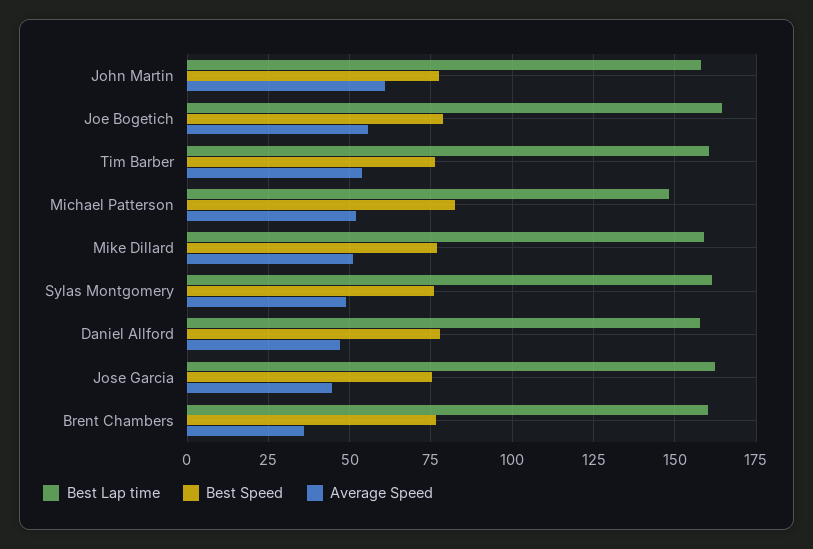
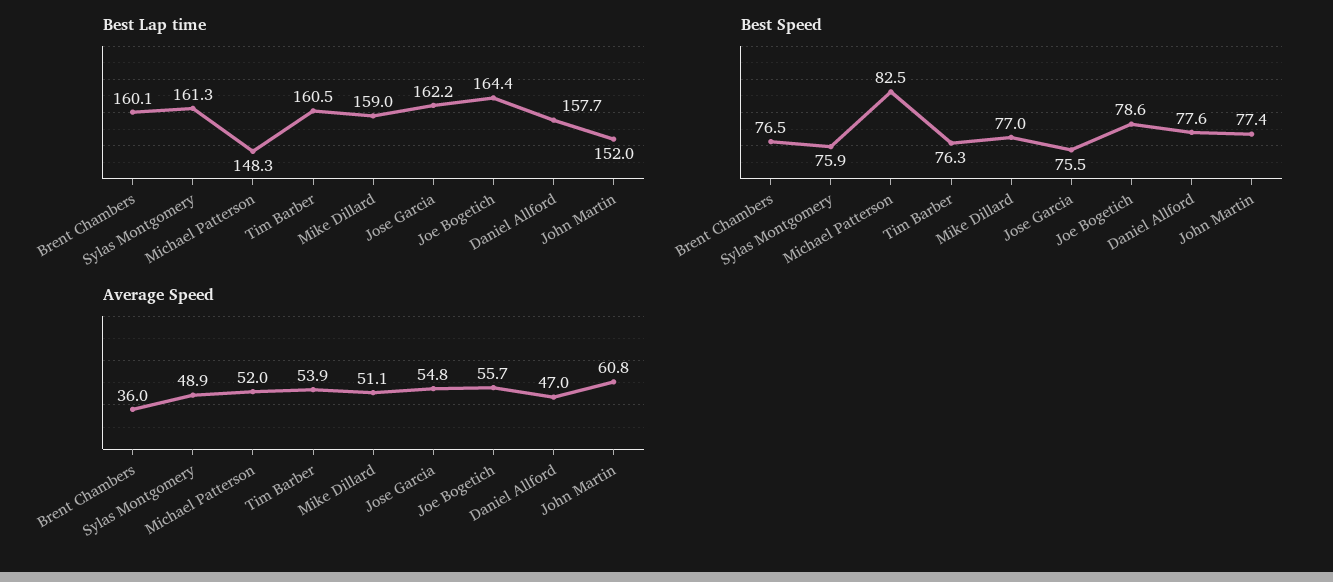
  {
    "Best Lap time": {
-     "John Martin": 157.5,
+     "John Martin": 152,
      "Joe Bogetich": 164.4,
      "Tim Barber": 160.5,
      "Michael Patterson": 148.3,
      "Mike Dillard": 159,
      "Sylas Montgomery": 161.3,
      "Daniel Allford": 157.7,
      "Jose Garcia": 162.2,
      "Brent Chambers": 160.1
    },
    "Best Speed": {
      "John Martin": 77.4,
      "Joe Bogetich": 78.6,
      "Tim Barber": 76.3,
      "Michael Patterson": 82.5,
      "Mike Dillard": 77,
      "Sylas Montgomery": 75.9,
      "Daniel Allford": 77.6,
      "Jose Garcia": 75.5,
      "Brent Chambers": 76.5
    },
    "Average Speed": {
      "John Martin": 60.8,
      "Joe Bogetich": 55.7,
      "Tim Barber": 53.9,
      "Michael Patterson": 52,
      "Mike Dillard": 51.1,
      "Sylas Montgomery": 48.9,
      "Daniel Allford": 47,
-     "Jose Garcia": 45,
+     "Jose Garcia": 54.8,
      "Brent Chambers": 36
    }
  }

